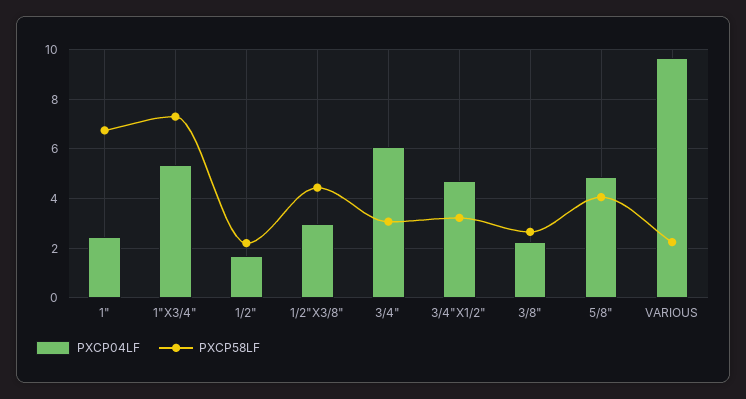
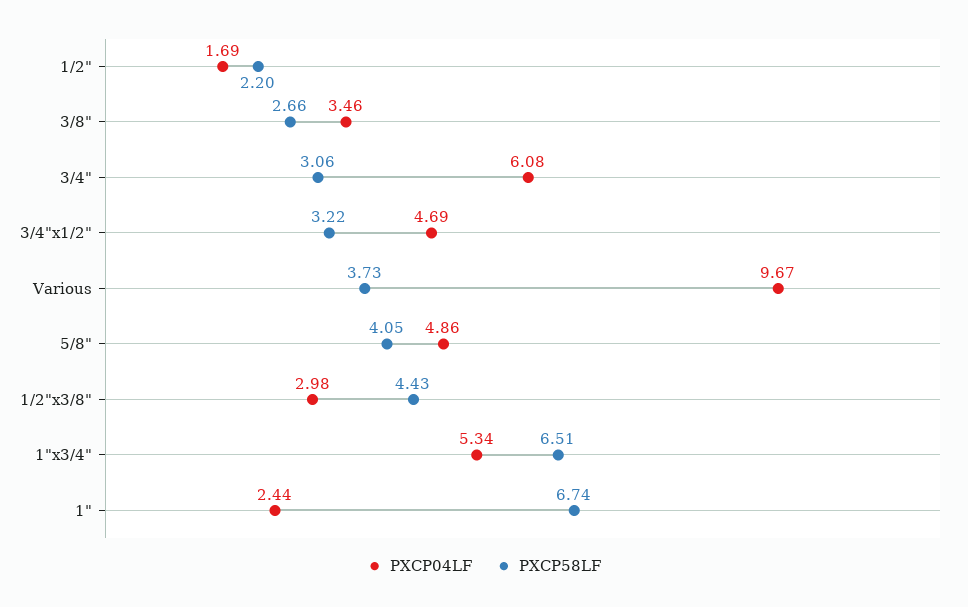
  {
    "PXCP04LF": {
      "1\"": 2.44,
      "1\"X3/4\"": 5.34,
      "1/2\"": 1.69,
      "1/2\"X3/8\"": 2.98,
      "3/4\"": 6.08,
      "3/4\"X1/2\"": 4.69,
-     "3/8\"": 2.25,
+     "3/8\"": 3.46,
      "5/8\"": 4.86,
      "VARIOUS": 9.67
    },
    "PXCP58LF": {
      "1\"": 6.74,
-     "1\"X3/4\"": 7.25,
+     "1\"X3/4\"": 6.51,
      "1/2\"": 2.2,
      "1/2\"X3/8\"": 4.43,
      "3/4\"": 3.06,
      "3/4\"X1/2\"": 3.22,
      "3/8\"": 2.66,
      "5/8\"": 4.05,
-     "VARIOUS": 2.25
+     "VARIOUS": 3.73
    }
  }

